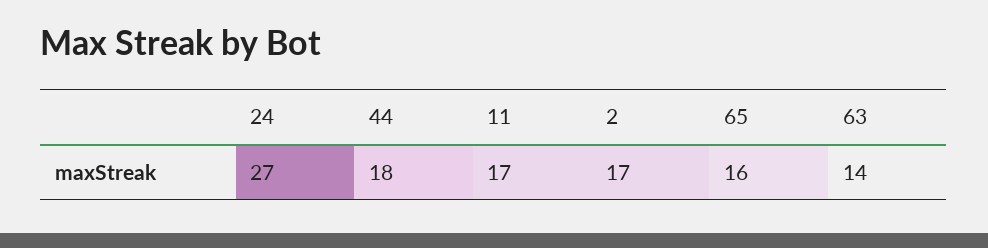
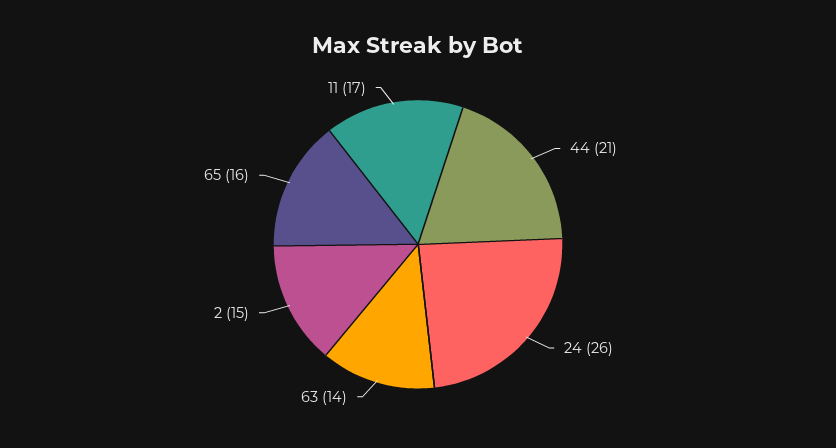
  {
-   "24": 27,
+   "24": 26,
-   "44": 18,
+   "44": 21,
    "11": 17,
-   "2": 17,
+   "2": 15,
    "65": 16,
    "63": 14
  }

